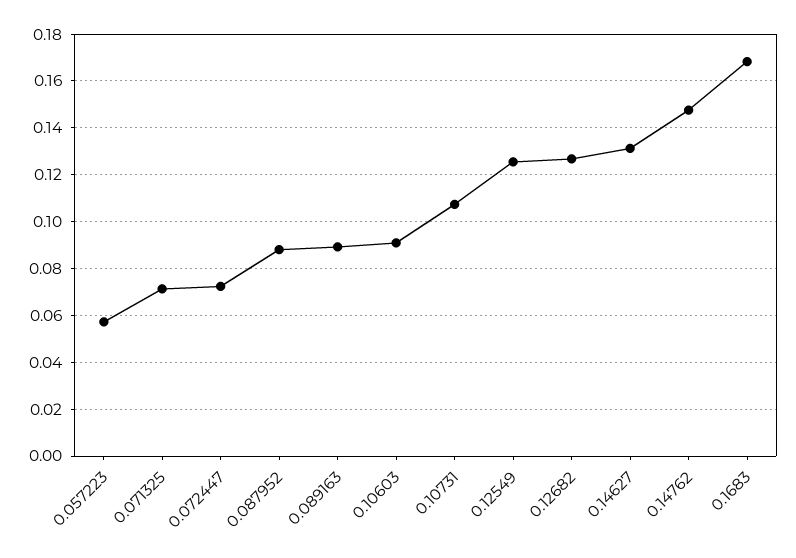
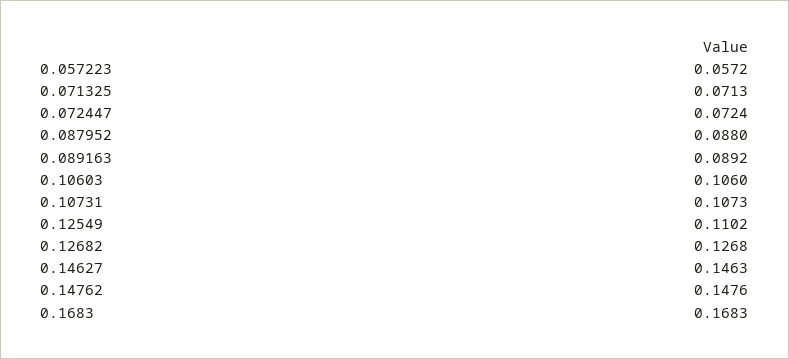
  {
    "0.057223": 0.0572,
    "0.071325": 0.0713,
    "0.072447": 0.0724,
    "0.087952": 0.088,
    "0.089163": 0.0892,
-   "0.10603": 0.09,
+   "0.10603": 0.106,
    "0.10731": 0.1073,
-   "0.12549": 0.125,
+   "0.12549": 0.1102,
    "0.12682": 0.1268,
-   "0.14627": 0.13,
+   "0.14627": 0.1463,
    "0.14762": 0.1476,
    "0.1683": 0.1683
  }

